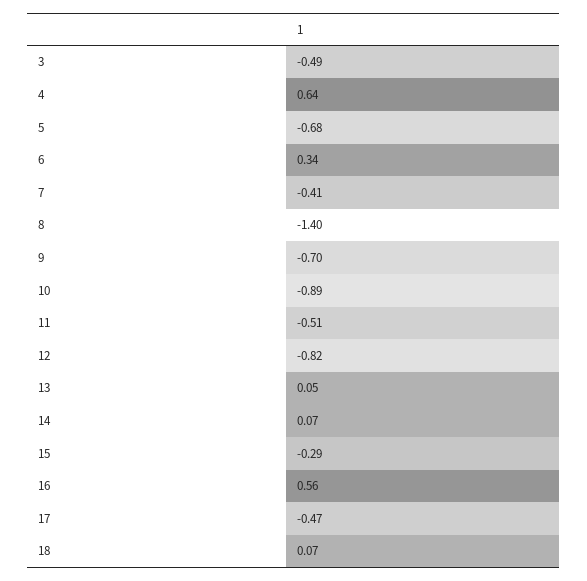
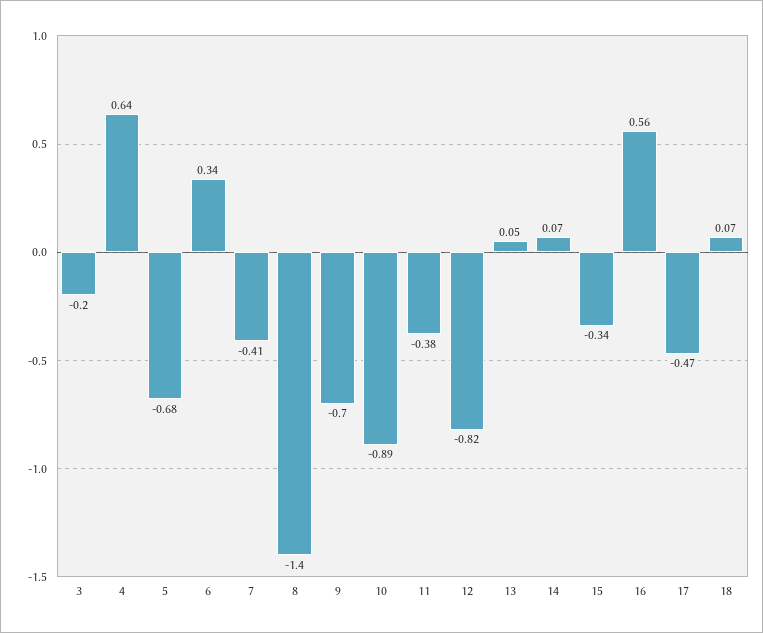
  {
-   "3": -0.49,
+   "3": -0.2,
    "4": 0.64,
    "5": -0.68,
    "6": 0.34,
    "7": -0.41,
    "8": -1.4,
    "9": -0.7,
    "10": -0.89,
-   "11": -0.51,
+   "11": -0.38,
    "12": -0.82,
    "13": 0.05,
    "14": 0.07,
-   "15": -0.29,
+   "15": -0.34,
    "16": 0.56,
    "17": -0.47,
    "18": 0.07
  }

